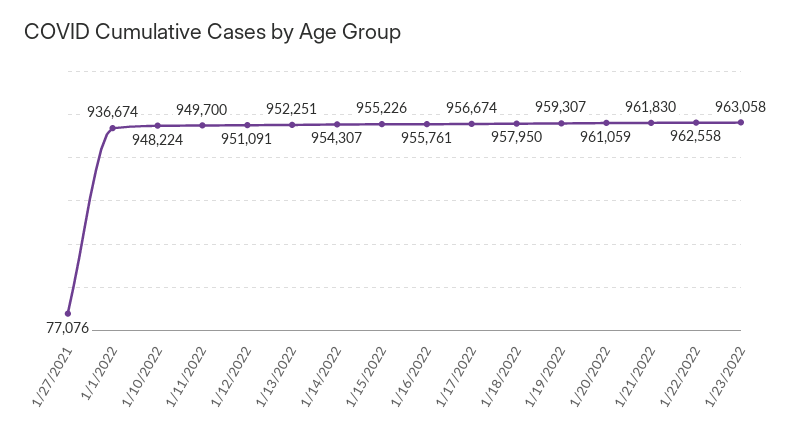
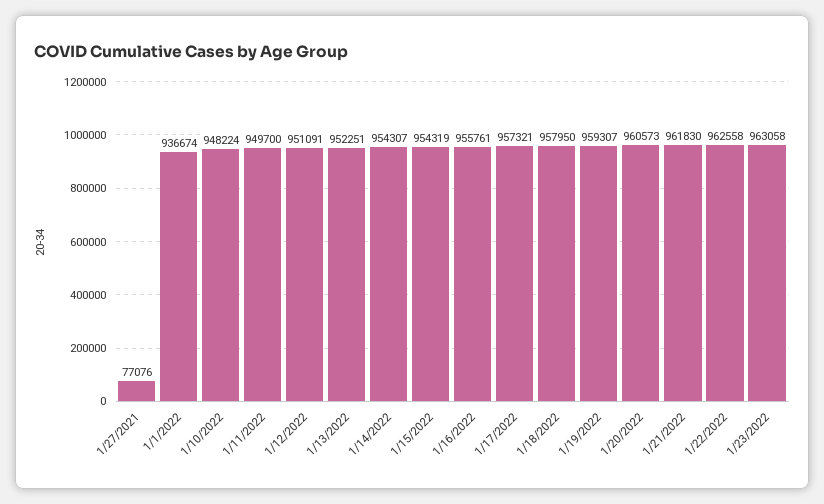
  {
    "1/27/2021": 77076,
    "1/1/2022": 936674,
    "1/10/2022": 948224,
    "1/11/2022": 949700,
    "1/12/2022": 951091,
    "1/13/2022": 952251,
    "1/14/2022": 954307,
-   "1/15/2022": 955226,
+   "1/15/2022": 954319,
    "1/16/2022": 955761,
-   "1/17/2022": 956674,
+   "1/17/2022": 957321,
    "1/18/2022": 957950,
    "1/19/2022": 959307,
-   "1/20/2022": 961059,
+   "1/20/2022": 960573,
    "1/21/2022": 961830,
    "1/22/2022": 962558,
    "1/23/2022": 963058
  }

